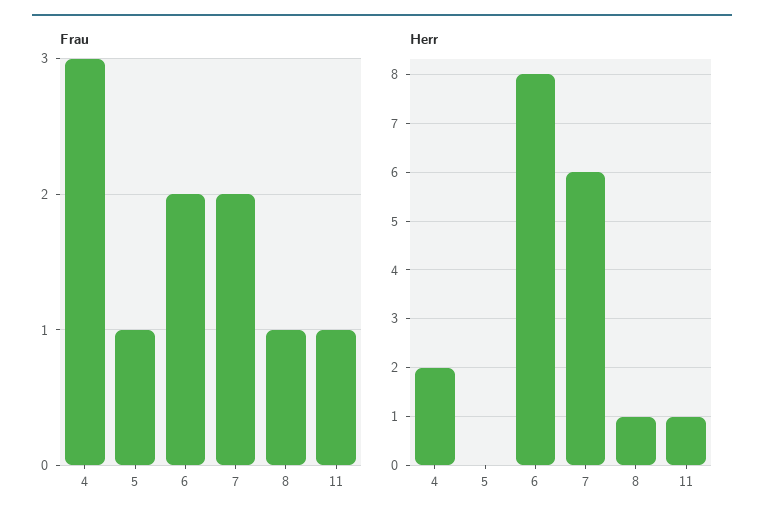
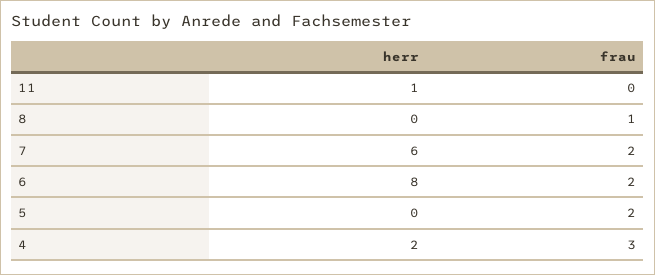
  {
    "Frau": {
      "4": 3,
-     "5": 1,
+     "5": 2,
      "6": 2,
      "7": 2,
      "8": 1,
-     "11": 1
+     "11": 0
    },
    "Herr": {
      "4": 2,
      "5": 0,
      "6": 8,
      "7": 6,
-     "8": 1,
+     "8": 0,
      "11": 1
    }
  }

